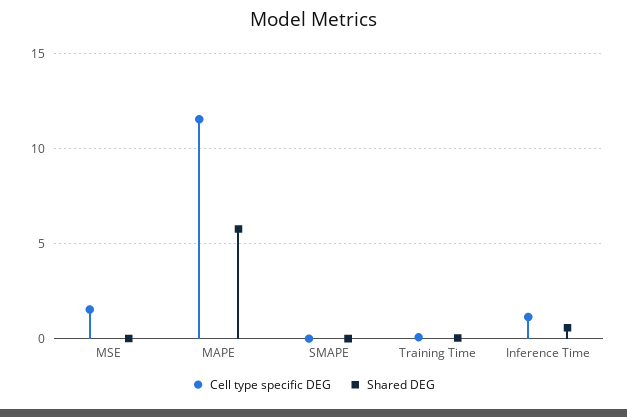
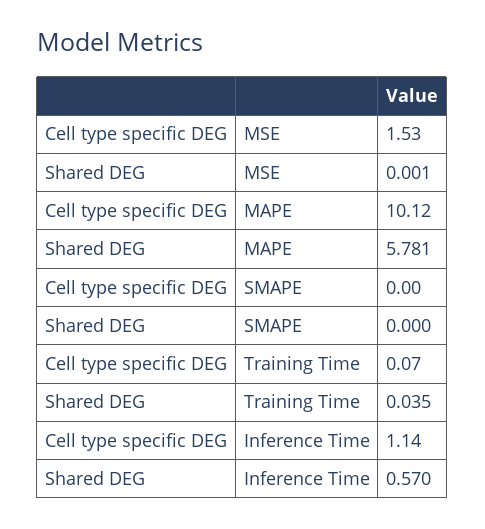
  {
    "Cell type specific DEG": {
      "MSE": 1.53,
-     "MAPE": 11.5,
+     "MAPE": 10.12,
      "SMAPE": 0,
      "Training Time": 0.07,
      "Inference Time": 1.14
    },
    "Shared DEG": {
      "MSE": 0.001,
      "MAPE": 5.781,
      "SMAPE": 0,
      "Training Time": 0.035,
      "Inference Time": 0.57
    }
  }

